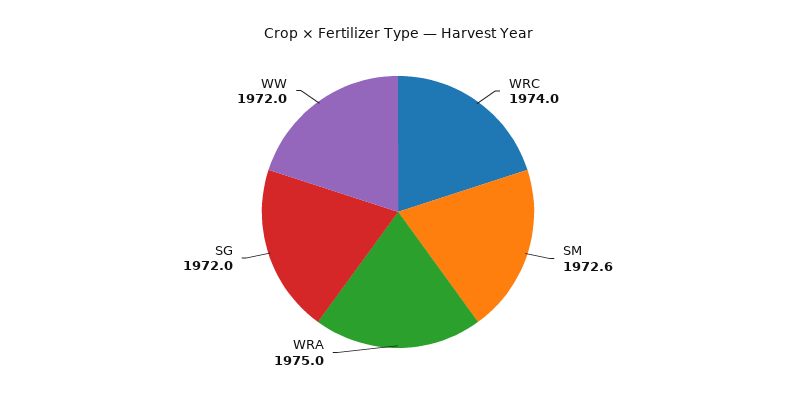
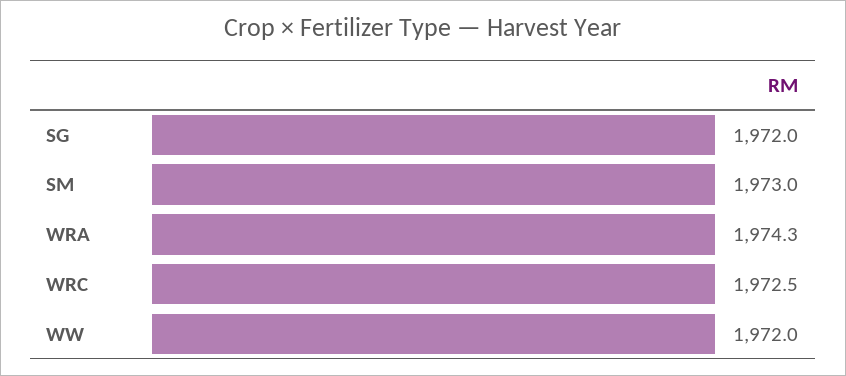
  {
-   "WRC": 1974,
+   "WRC": 1972.5,
-   "SM": 1972.6,
+   "SM": 1973,
-   "WRA": 1975,
+   "WRA": 1974.3,
    "SG": 1972,
    "WW": 1972
  }

